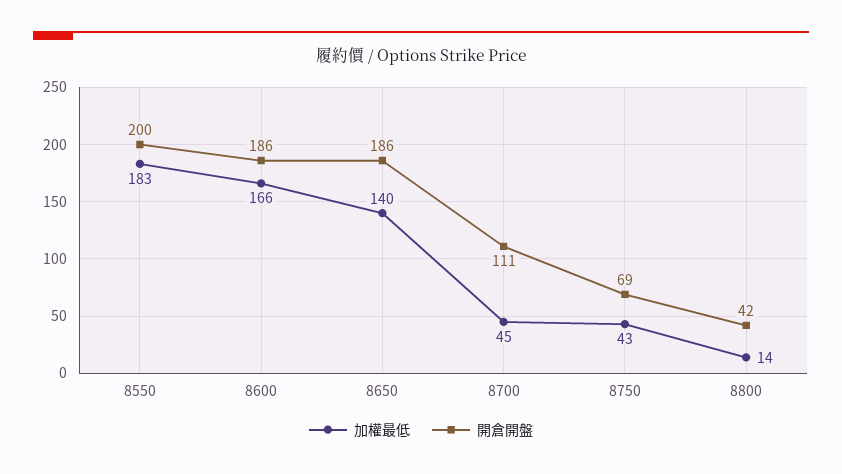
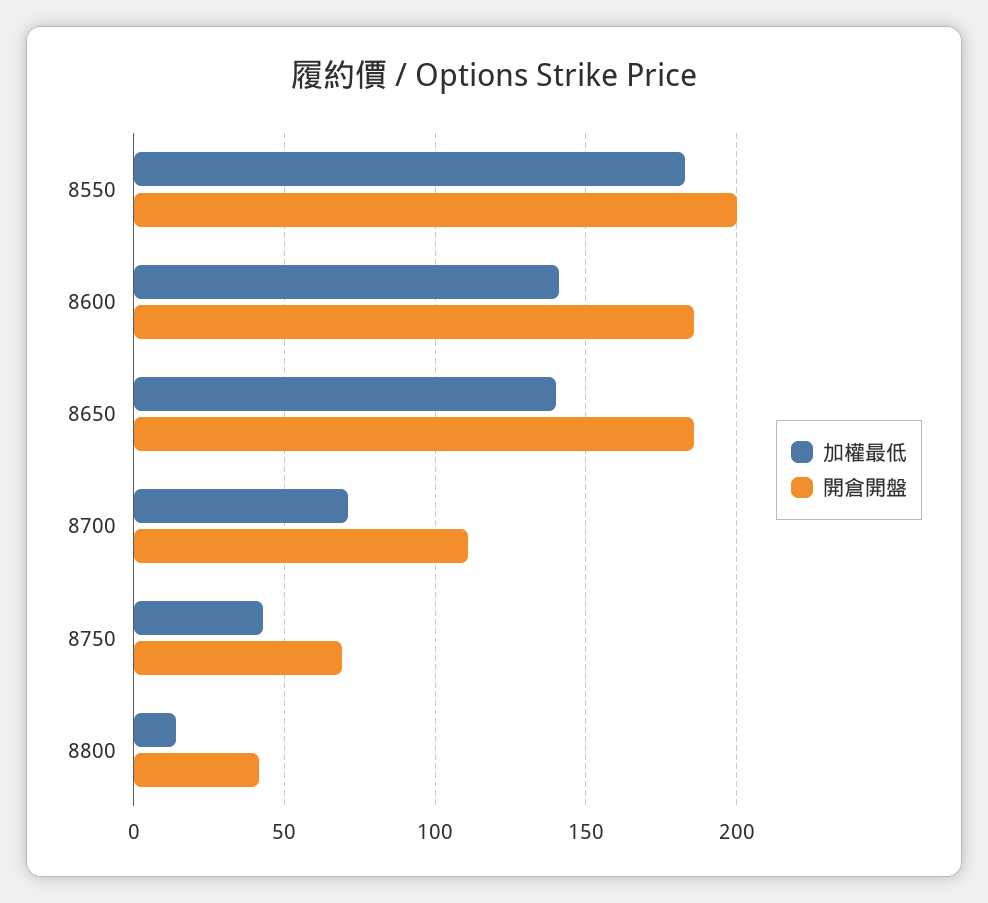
  {
    "加權最低": {
      "8550": 183,
-     "8600": 166,
+     "8600": 140,
      "8650": 140,
-     "8700": 45,
+     "8700": 70,
      "8750": 43,
      "8800": 14
    },
    "開倉開盤": {
      "8550": 200,
      "8600": 186,
      "8650": 186,
      "8700": 111,
      "8750": 69,
      "8800": 42
    }
  }

